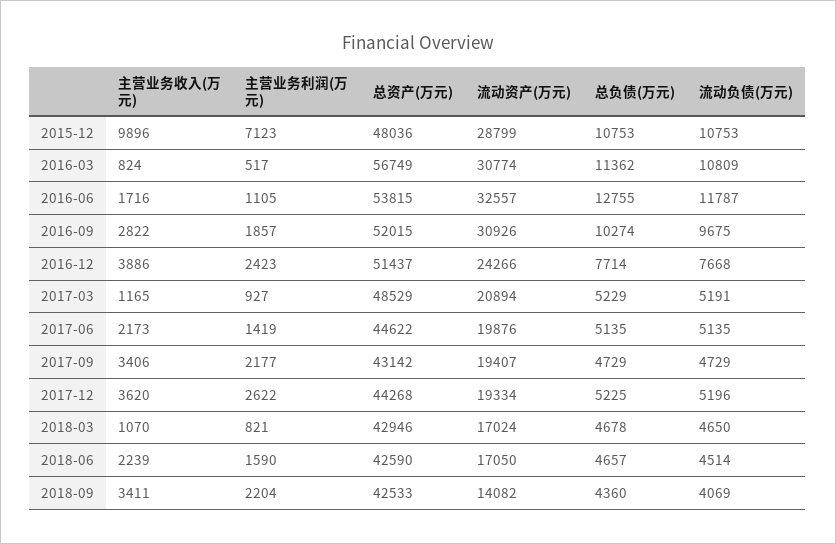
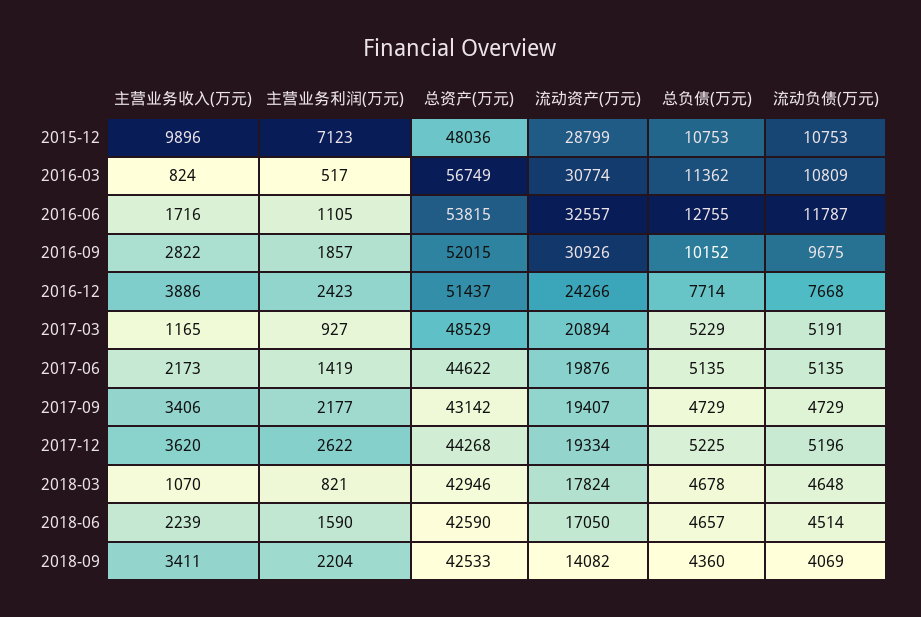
  {
    "主营业务收入(万元)": {
      "2015-12": 9896,
      "2016-03": 824,
      "2016-06": 1716,
      "2016-09": 2822,
      "2016-12": 3886,
      "2017-03": 1165,
      "2017-06": 2173,
      "2017-09": 3406,
      "2017-12": 3620,
      "2018-03": 1070,
      "2018-06": 2239,
      "2018-09": 3411
    },
    "主营业务利润(万元)": {
      "2015-12": 7123,
      "2016-03": 517,
      "2016-06": 1105,
      "2016-09": 1857,
      "2016-12": 2423,
      "2017-03": 927,
      "2017-06": 1419,
      "2017-09": 2177,
      "2017-12": 2622,
      "2018-03": 821,
      "2018-06": 1590,
      "2018-09": 2204
    },
    "总资产(万元)": {
      "2015-12": 48036,
      "2016-03": 56749,
      "2016-06": 53815,
      "2016-09": 52015,
      "2016-12": 51437,
      "2017-03": 48529,
      "2017-06": 44622,
      "2017-09": 43142,
      "2017-12": 44268,
      "2018-03": 42946,
      "2018-06": 42590,
      "2018-09": 42533
    },
    "流动资产(万元)": {
      "2015-12": 28799,
      "2016-03": 30774,
      "2016-06": 32557,
      "2016-09": 30926,
      "2016-12": 24266,
      "2017-03": 20894,
      "2017-06": 19876,
      "2017-09": 19407,
      "2017-12": 19334,
-     "2018-03": 17024,
+     "2018-03": 17824,
      "2018-06": 17050,
      "2018-09": 14082
    },
    "总负债(万元)": {
      "2015-12": 10753,
      "2016-03": 11362,
      "2016-06": 12755,
-     "2016-09": 10274,
+     "2016-09": 10152,
      "2016-12": 7714,
      "2017-03": 5229,
      "2017-06": 5135,
      "2017-09": 4729,
      "2017-12": 5225,
      "2018-03": 4678,
      "2018-06": 4657,
      "2018-09": 4360
    },
    "流动负债(万元)": {
      "2015-12": 10753,
      "2016-03": 10809,
      "2016-06": 11787,
      "2016-09": 9675,
      "2016-12": 7668,
      "2017-03": 5191,
      "2017-06": 5135,
      "2017-09": 4729,
      "2017-12": 5196,
-     "2018-03": 4650,
+     "2018-03": 4648,
      "2018-06": 4514,
      "2018-09": 4069
    }
  }

